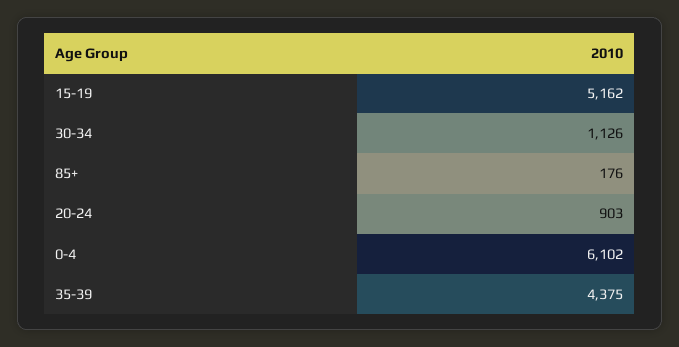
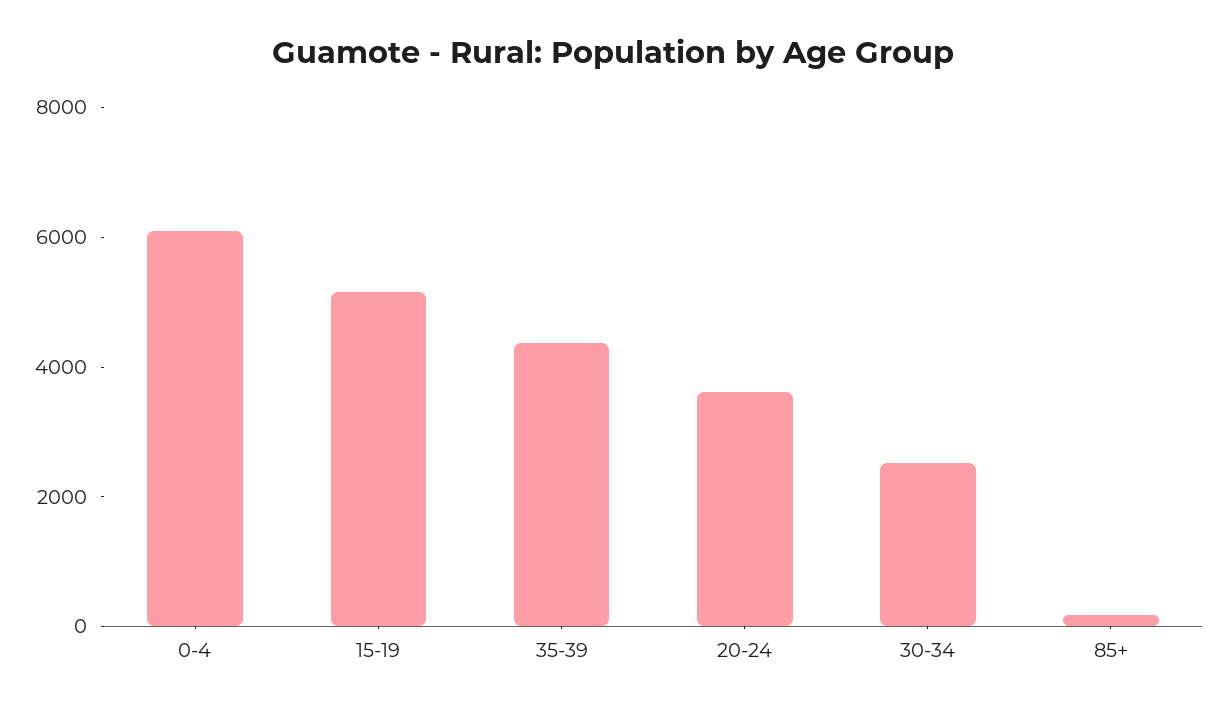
  {
    "15-19": 5162,
-   "30-34": 1126,
+   "30-34": 2500,
    "85+": 176,
-   "20-24": 903,
+   "20-24": 3500,
    "0-4": 6102,
    "35-39": 4375
  }

